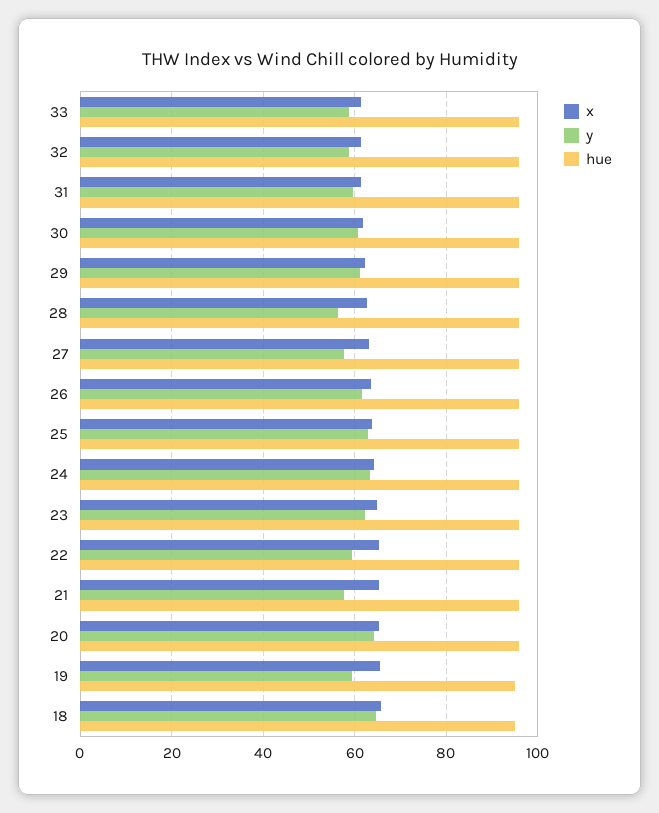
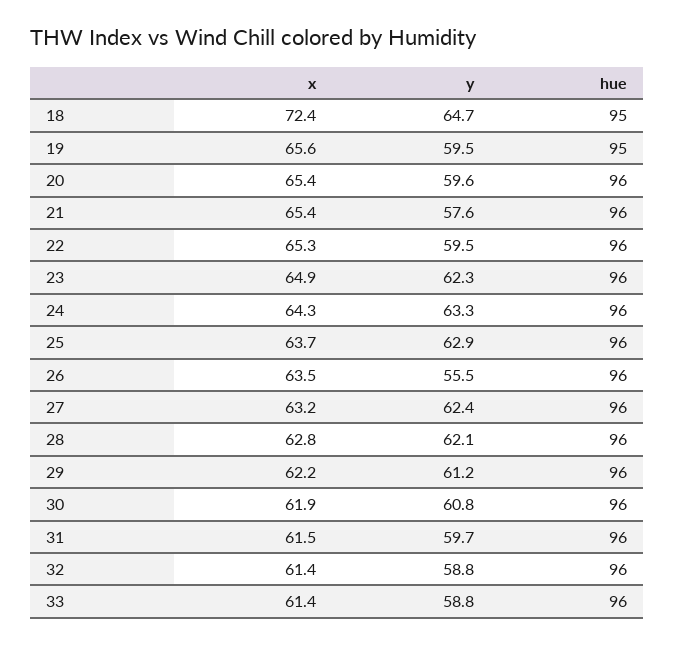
  {
    "x": {
      "33": 61.4,
      "32": 61.4,
      "31": 61.5,
      "30": 61.9,
      "29": 62.2,
      "28": 62.8,
      "27": 63.2,
      "26": 63.5,
      "25": 63.7,
      "24": 64.3,
      "23": 64.9,
      "22": 65.3,
      "21": 65.4,
      "20": 65.4,
      "19": 65.6,
-     "18": 66
+     "18": 72.4
    },
    "y": {
      "33": 58.8,
      "32": 58.8,
      "31": 59.7,
      "30": 60.8,
      "29": 61.2,
-     "28": 56,
+     "28": 62.1,
-     "27": 58,
+     "27": 62.4,
-     "26": 62,
+     "26": 55.5,
      "25": 62.9,
      "24": 63.3,
      "23": 62.3,
      "22": 59.5,
      "21": 57.6,
-     "20": 64,
+     "20": 59.6,
      "19": 59.5,
      "18": 64.7
    },
    "hue": {
      "33": 96,
      "32": 96,
      "31": 96,
      "30": 96,
      "29": 96,
      "28": 96,
      "27": 96,
      "26": 96,
      "25": 96,
      "24": 96,
      "23": 96,
      "22": 96,
      "21": 96,
      "20": 96,
      "19": 95,
      "18": 95
    }
  }

